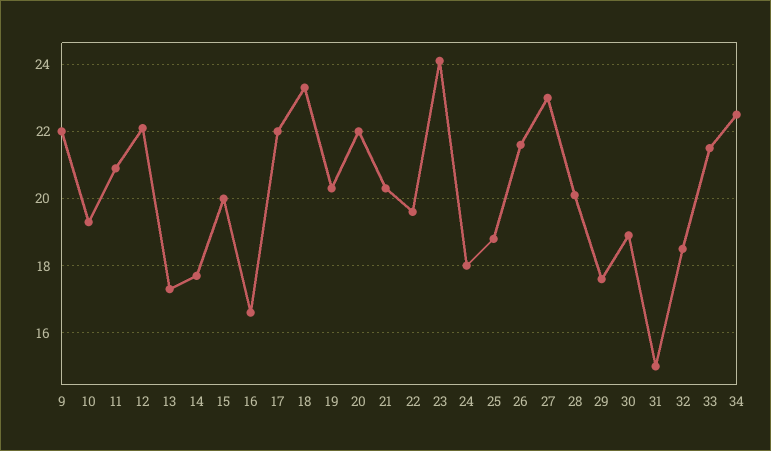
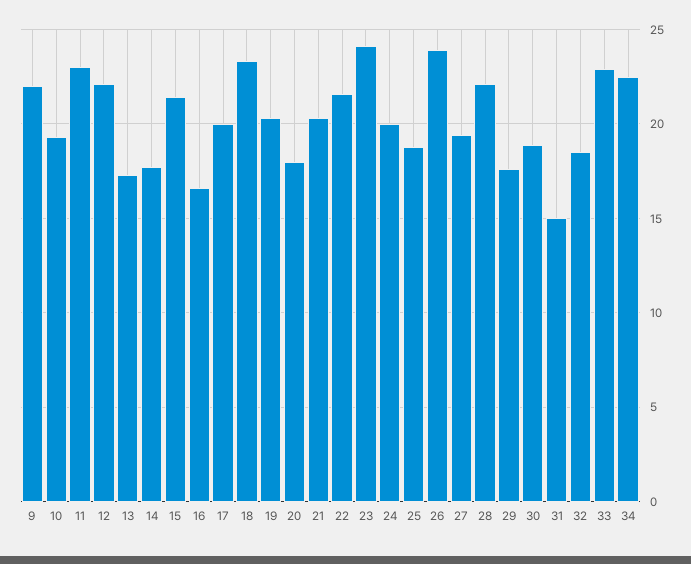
  {
    "9": 22,
    "10": 19.5,
-   "11": 21,
+   "11": 23,
    "12": 22,
    "13": 17.5,
    "14": 17.5,
-   "15": 20,
+   "15": 21.5,
    "16": 16.5,
-   "17": 22,
+   "17": 20,
    "18": 23.5,
    "19": 20.5,
-   "20": 22,
+   "20": 18,
    "21": 20.5,
-   "22": 19.5,
+   "22": 21.5,
    "23": 24,
-   "24": 18,
+   "24": 20,
    "25": 19,
-   "26": 21.5,
+   "26": 24,
-   "27": 23,
+   "27": 19.5,
-   "28": 20,
+   "28": 22,
    "29": 17.5,
    "30": 19,
    "31": 15,
    "32": 18.5,
-   "33": 21.5,
+   "33": 23,
    "34": 22.5
  }

